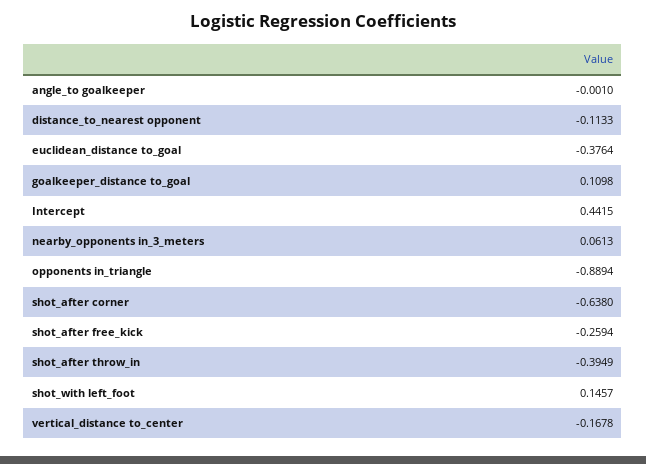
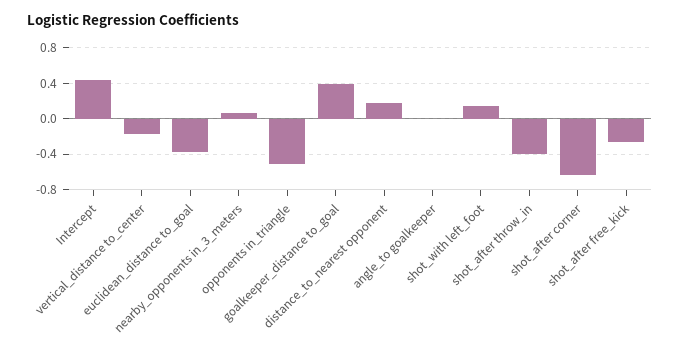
  {
    "angle_to goalkeeper": -0.001,
-   "distance_to_nearest opponent": -0.1133,
+   "distance_to_nearest opponent": 0.2,
    "euclidean_distance to_goal": -0.3764,
-   "goalkeeper_distance to_goal": 0.1098,
+   "goalkeeper_distance to_goal": 0.4,
    "Intercept": 0.4415,
    "nearby_opponents in_3_meters": 0.0613,
-   "opponents in_triangle": -0.8894,
+   "opponents in_triangle": -0.5,
    "shot_after corner": -0.638,
    "shot_after free_kick": -0.2594,
    "shot_after throw_in": -0.3949,
    "shot_with left_foot": 0.1457,
    "vertical_distance to_center": -0.1678
  }

